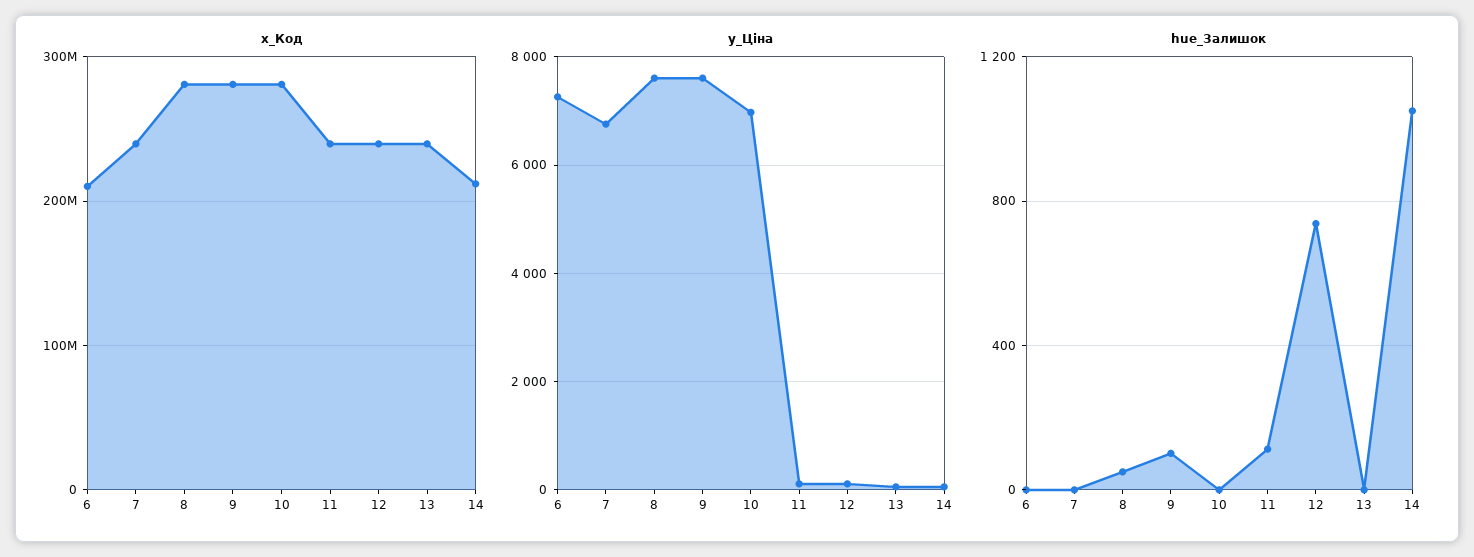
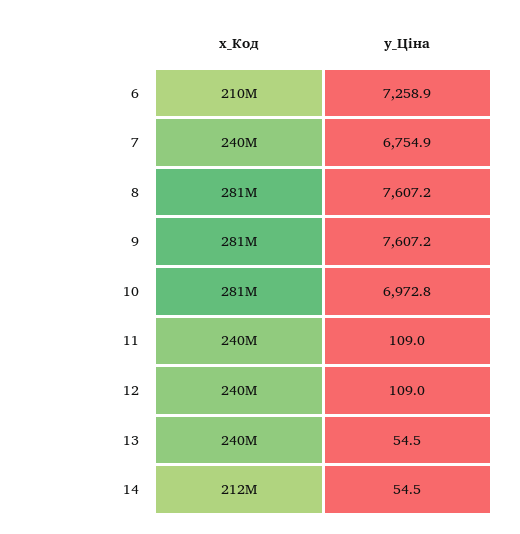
  {
    "x_Код": {
      "6": 210000000,
      "7": 240000000,
      "8": 281000000,
      "9": 281000000,
      "10": 281000000,
      "11": 240000000,
      "12": 240000000,
      "13": 240000000,
      "14": 212000000
    },
    "y_Ціна": {
      "6": 7258.9,
      "7": 6754.9,
      "8": 7607.2,
      "9": 7607.2,
      "10": 6972.8,
      "11": 109,
      "12": 109,
      "13": 54.5,
      "14": 54.5
-   },
+   }
-   "hue_Залишок": {
-     "6": 0,
-     "7": 0,
-     "8": 50,
-     "9": 100,
-     "10": 0,
-     "11": 100,
-     "12": 750,
-     "13": 0,
-     "14": 1050
-   }
  }

